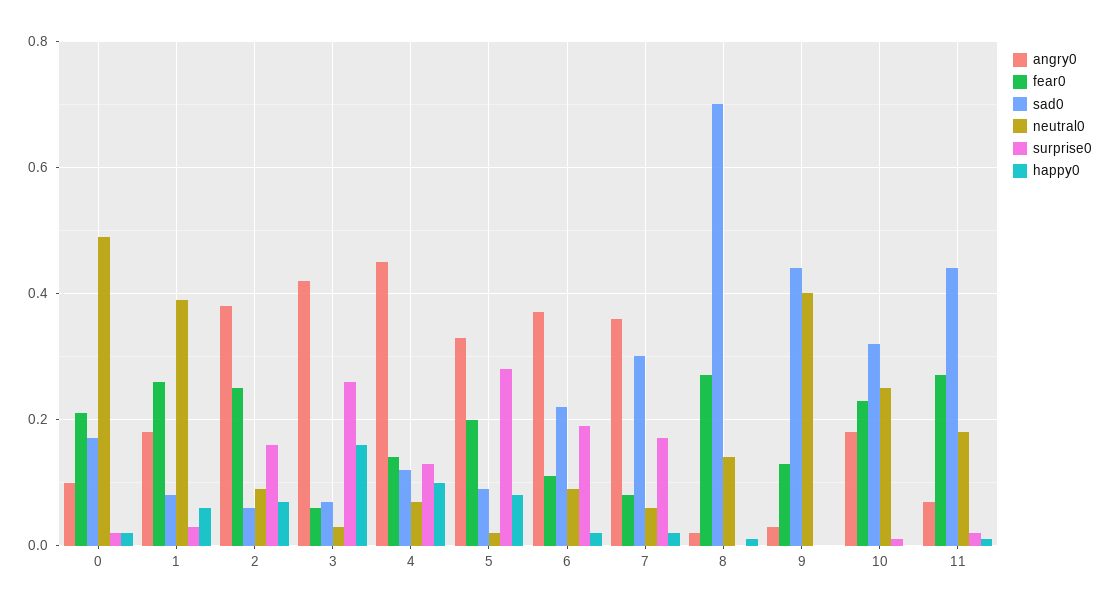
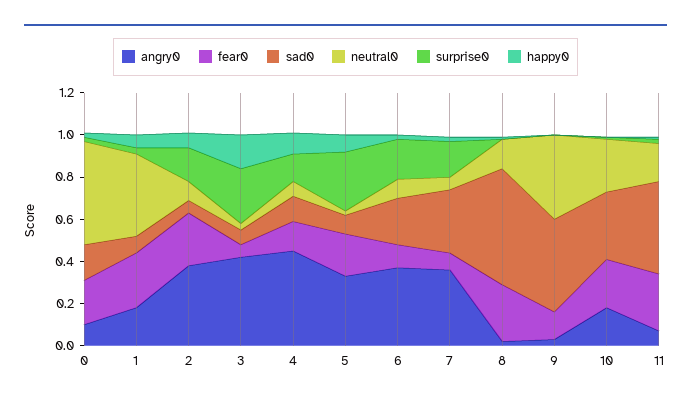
  {
    "angry0": {
      "0": 0.1,
      "1": 0.2,
      "2": 0.4,
      "3": 0.4,
      "4": 0.45,
      "5": 0.35,
      "6": 0.35,
      "7": 0.35,
      "8": 0,
      "9": 0.05,
      "10": 0.2,
      "11": 0.05
    },
    "fear0": {
      "0": 0.2,
      "1": 0.25,
      "2": 0.25,
      "3": 0.05,
      "4": 0.15,
      "5": 0.2,
      "6": 0.1,
      "7": 0.1,
      "8": 0.25,
      "9": 0.15,
      "10": 0.25,
      "11": 0.25
    },
    "sad0": {
      "0": 0.15,
      "1": 0.1,
      "2": 0.05,
      "3": 0.05,
      "4": 0.1,
      "5": 0.1,
      "6": 0.2,
      "7": 0.3,
-     "8": 0.7,
+     "8": 0.55,
      "9": 0.45,
      "10": 0.3,
      "11": 0.45
    },
    "neutral0": {
      "0": 0.5,
      "1": 0.4,
      "2": 0.1,
      "3": 0.05,
      "4": 0.05,
      "5": 0,
      "6": 0.1,
      "7": 0.05,
      "8": 0.15,
      "9": 0.4,
      "10": 0.25,
      "11": 0.2
    },
    "surprise0": {
      "0": 0,
      "1": 0.05,
      "2": 0.15,
      "3": 0.25,
      "4": 0.15,
      "5": 0.3,
      "6": 0.2,
      "7": 0.15,
      "8": 0,
      "9": 0,
      "10": 0,
      "11": 0
    },
    "happy0": {
      "0": 0,
      "1": 0.05,
      "2": 0.05,
      "3": 0.15,
      "4": 0.1,
      "5": 0.1,
      "6": 0,
      "7": 0,
      "8": 0,
      "9": 0,
      "10": 0,
      "11": 0
    }
  }

